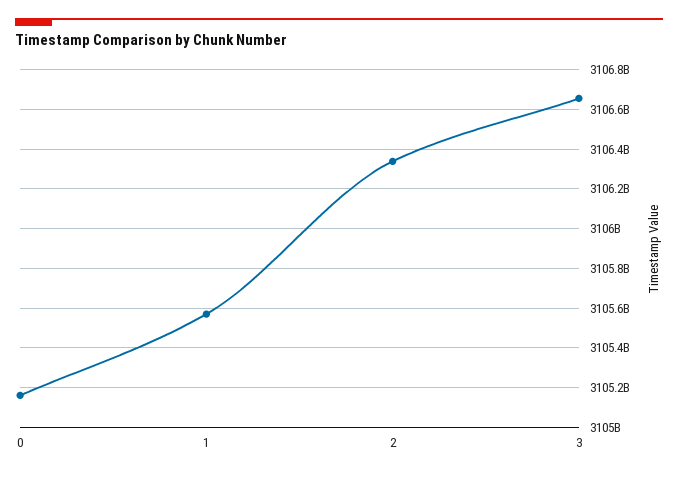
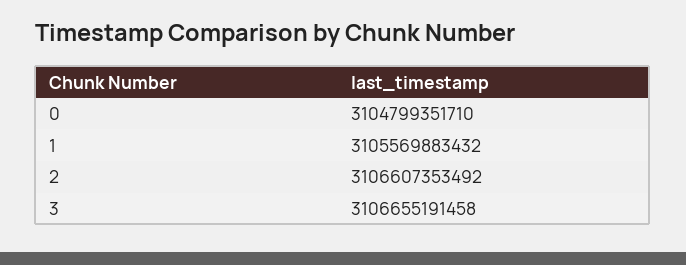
  {
-   "0": 3105150000000,
+   "0": 3104799351710,
    "1": 3105569883432,
-   "2": 3106350000000,
+   "2": 3106607353492,
    "3": 3106655191458
  }

